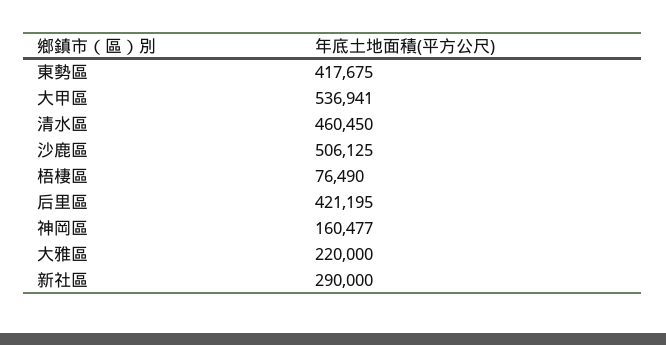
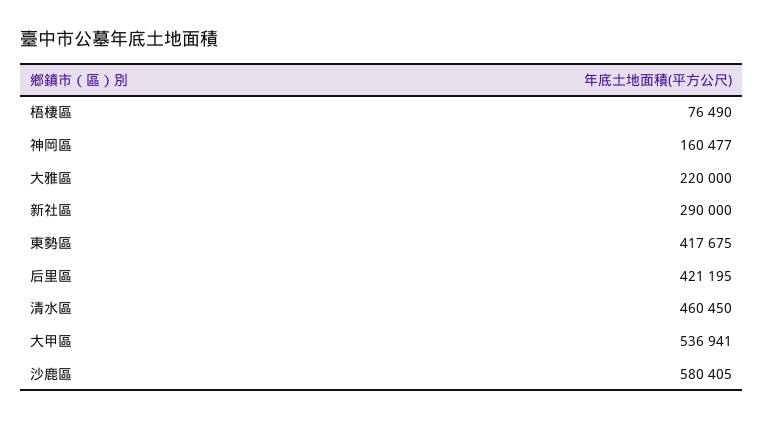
  {
    "東勢區": 417675,
    "大甲區": 536941,
    "清水區": 460450,
-   "沙鹿區": 506125,
+   "沙鹿區": 580405,
    "梧棲區": 76490,
    "后里區": 421195,
    "神岡區": 160477,
    "大雅區": 220000,
    "新社區": 290000
  }

